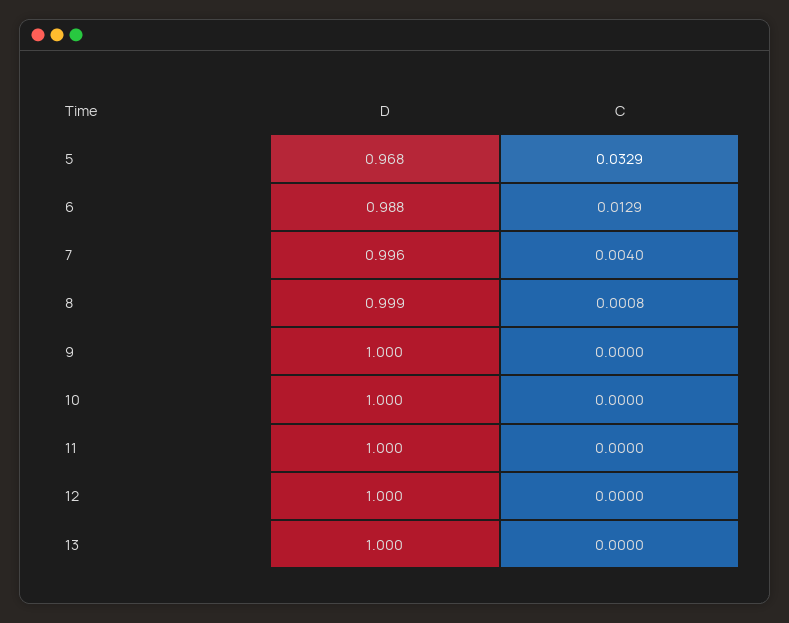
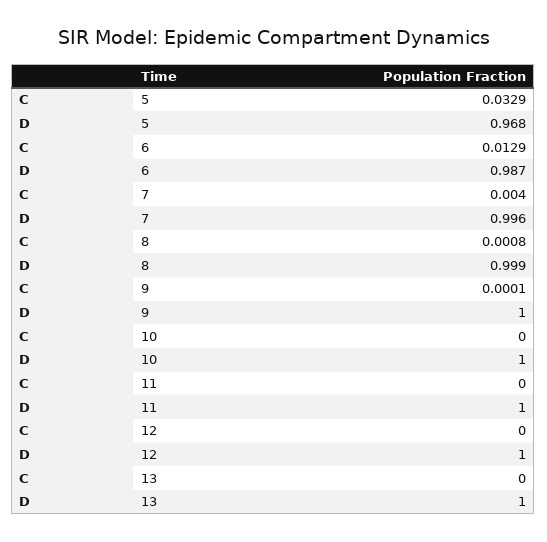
  {
    "D": {
      "5": 0.968,
-     "6": 0.988,
+     "6": 0.987,
      "7": 0.996,
      "8": 0.999,
      "9": 1,
      "10": 1,
      "11": 1,
      "12": 1,
      "13": 1
    },
    "C": {
      "5": 0.0329,
      "6": 0.0129,
      "7": 0.004,
      "8": 0.0008,
-     "9": 0,
+     "9": 0.0001,
      "10": 0,
      "11": 0,
      "12": 0,
      "13": 0
    }
  }

